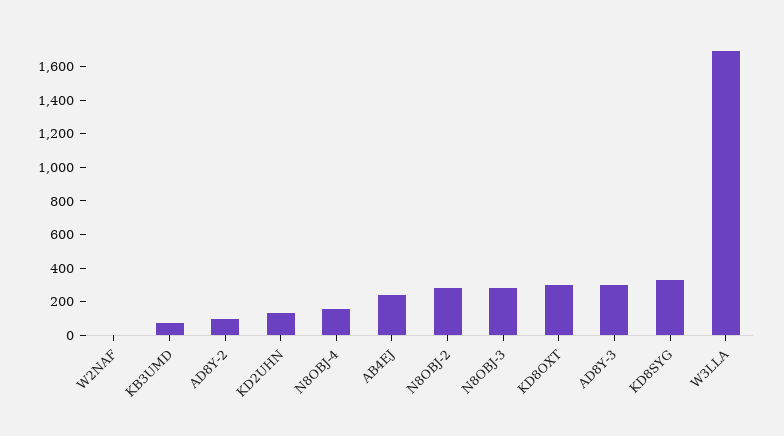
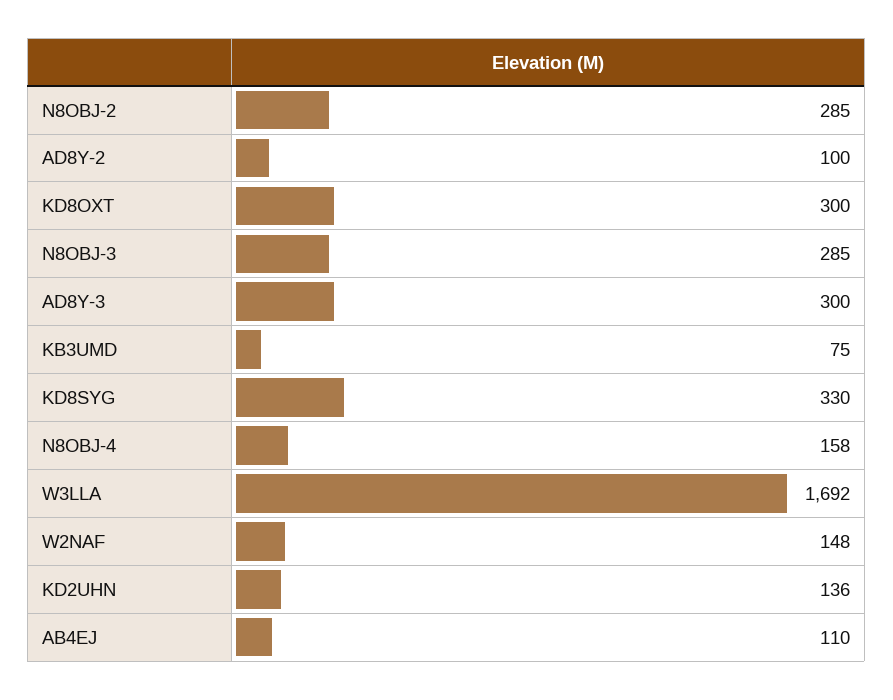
  {
-   "W2NAF": 0,
+   "W2NAF": 148,
    "KB3UMD": 75,
    "AD8Y-2": 100,
    "KD2UHN": 136,
    "N8OBJ-4": 158,
-   "AB4EJ": 250,
+   "AB4EJ": 110,
    "N8OBJ-2": 285,
    "N8OBJ-3": 285,
    "KD8OXT": 300,
    "AD8Y-3": 300,
    "KD8SYG": 330,
    "W3LLA": 1692
  }

